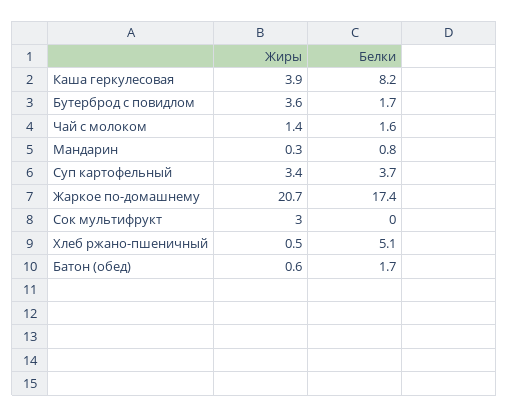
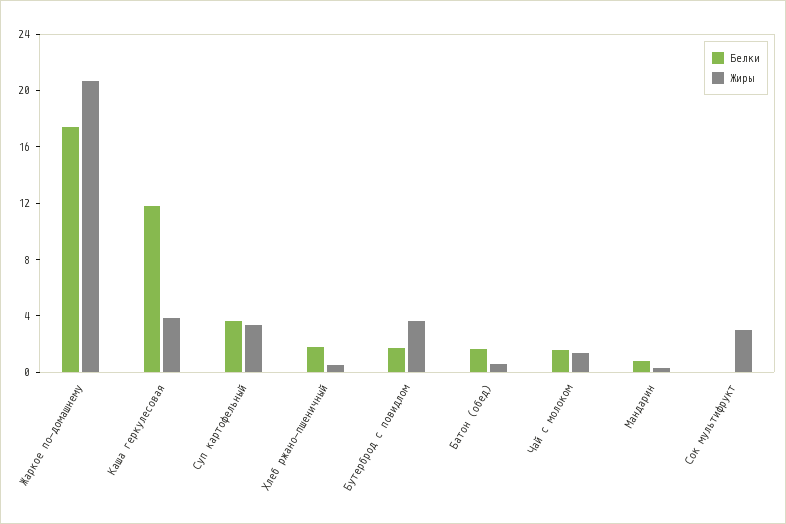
  {
    "Жиры": {
      "Каша геркулесовая": 3.9,
      "Бутерброд с повидлом": 3.6,
      "Чай с молоком": 1.4,
      "Мандарин": 0.3,
      "Суп картофельный": 3.4,
      "Жаркое по-домашнему": 20.7,
      "Сок мультифрукт": 3,
      "Хлеб ржано-пшеничный": 0.5,
      "Батон (обед)": 0.6
    },
    "Белки": {
-     "Каша геркулесовая": 8.2,
+     "Каша геркулесовая": 12,
      "Бутерброд с повидлом": 1.7,
      "Чай с молоком": 1.6,
      "Мандарин": 0.8,
      "Суп картофельный": 3.7,
      "Жаркое по-домашнему": 17.4,
      "Сок мультифрукт": 0,
-     "Хлеб ржано-пшеничный": 5.1,
+     "Хлеб ржано-пшеничный": 2,
      "Батон (обед)": 1.7
    }
  }

